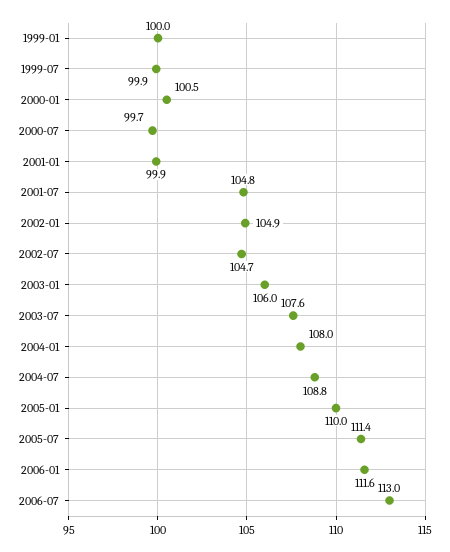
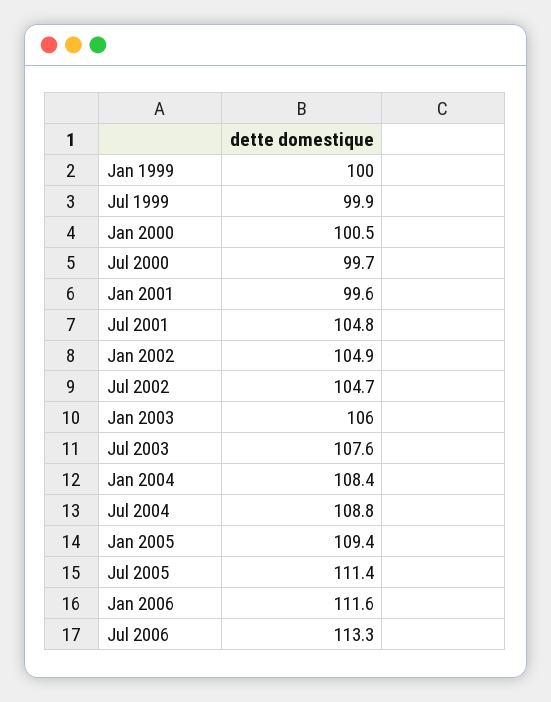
  {
    "1999-01": 100,
    "1999-07": 99.9,
    "2000-01": 100.5,
    "2000-07": 99.7,
-   "2001-01": 99.9,
+   "2001-01": 99.6,
    "2001-07": 104.8,
    "2002-01": 104.9,
    "2002-07": 104.7,
    "2003-01": 106,
    "2003-07": 107.6,
-   "2004-01": 108,
+   "2004-01": 108.4,
    "2004-07": 108.8,
-   "2005-01": 110,
+   "2005-01": 109.4,
    "2005-07": 111.4,
    "2006-01": 111.6,
-   "2006-07": 113
+   "2006-07": 113.3
  }

